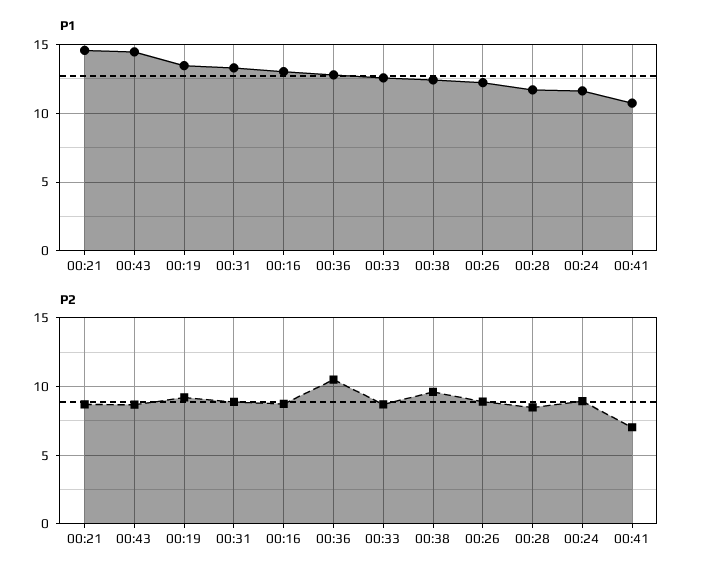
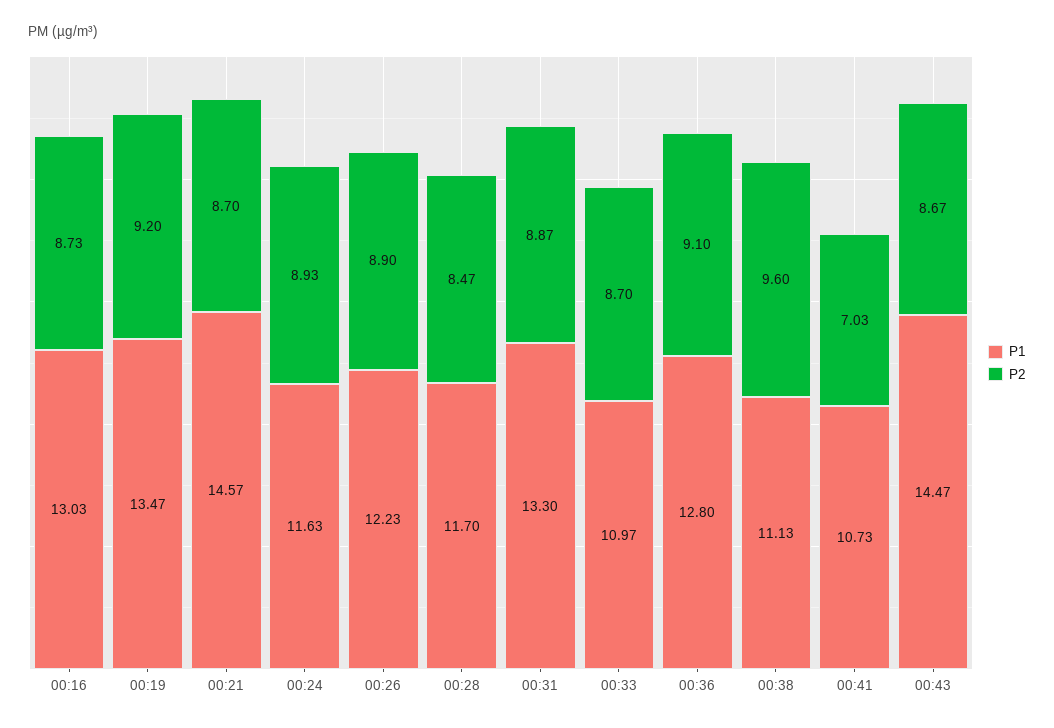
  {
    "P1": {
      "00:21": 14.57,
      "00:43": 14.47,
      "00:19": 13.47,
      "00:31": 13.3,
      "00:16": 13.03,
      "00:36": 12.8,
-     "00:33": 12.5,
+     "00:33": 10.97,
-     "00:38": 12.5,
+     "00:38": 11.13,
      "00:26": 12.23,
      "00:28": 11.7,
      "00:24": 11.63,
      "00:41": 10.73
    },
    "P2": {
      "00:21": 8.7,
      "00:43": 8.67,
      "00:19": 9.2,
      "00:31": 8.87,
      "00:16": 8.73,
-     "00:36": 10.5,
+     "00:36": 9.1,
      "00:33": 8.7,
      "00:38": 9.6,
      "00:26": 8.9,
      "00:28": 8.47,
      "00:24": 8.93,
      "00:41": 7.03
    }
  }

